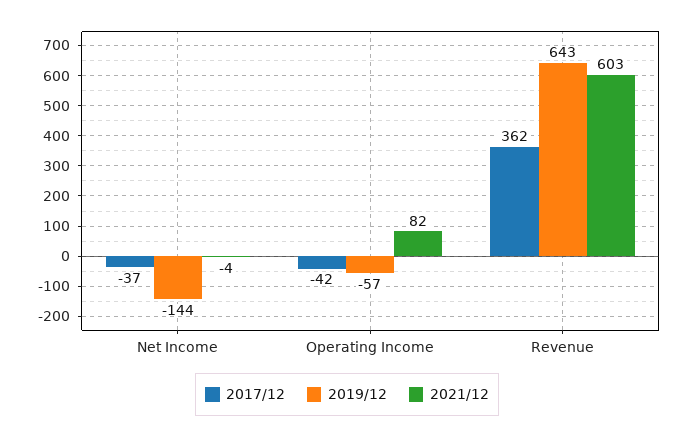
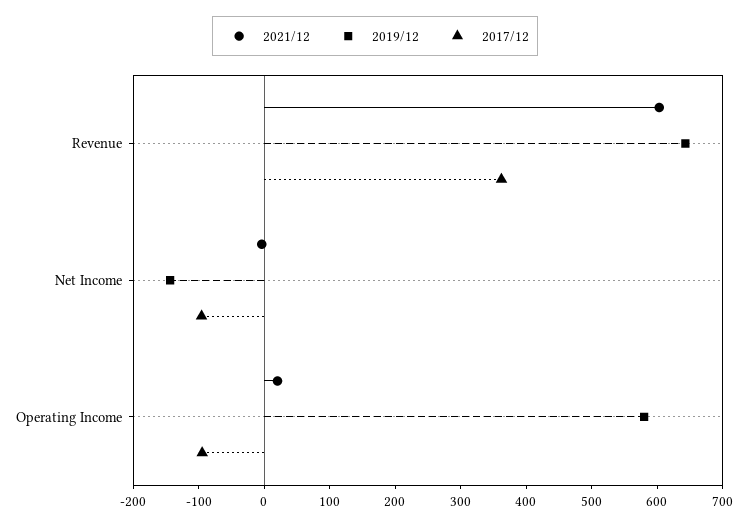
  {
    "2017/12": {
-     "Net Income": -37,
+     "Net Income": -100,
-     "Operating Income": -42,
+     "Operating Income": -100,
      "Revenue": 362
    },
    "2019/12": {
      "Net Income": -144,
-     "Operating Income": -57,
+     "Operating Income": 580,
      "Revenue": 643
    },
    "2021/12": {
      "Net Income": -4,
-     "Operating Income": 82,
+     "Operating Income": 20,
      "Revenue": 603
    }
  }

